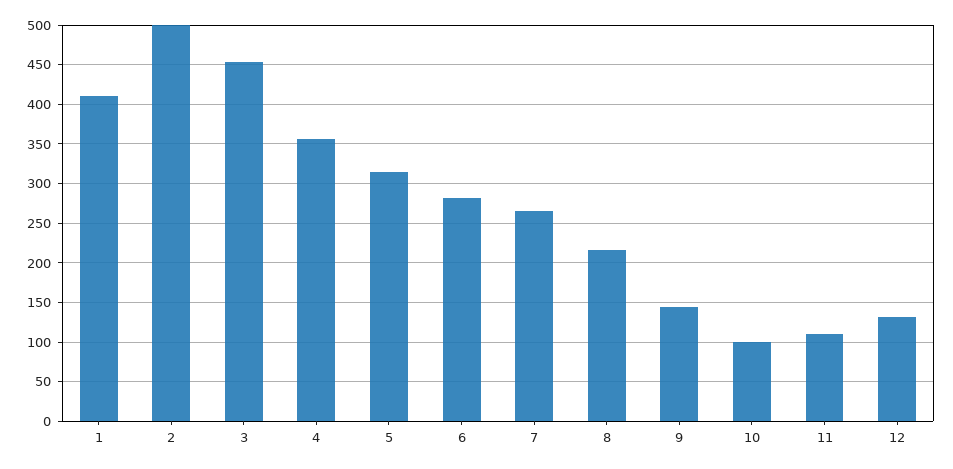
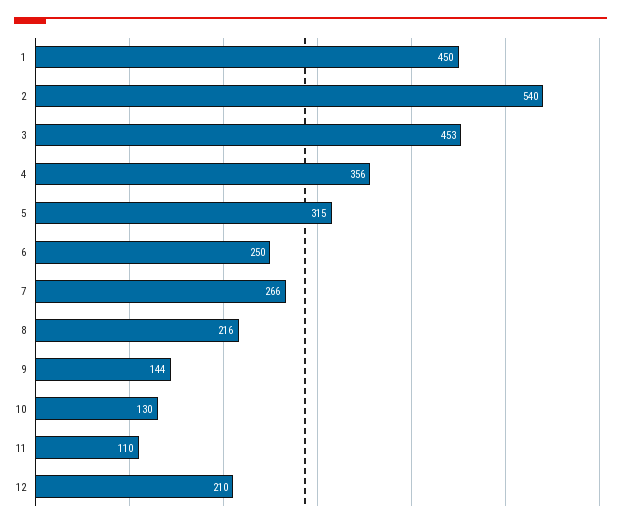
  {
-   "1": 410,
+   "1": 450,
-   "2": 500,
+   "2": 540,
    "3": 453,
    "4": 356,
    "5": 315,
-   "6": 280,
+   "6": 250,
    "7": 266,
    "8": 216,
    "9": 144,
-   "10": 100,
+   "10": 130,
    "11": 110,
-   "12": 130
+   "12": 210
  }

